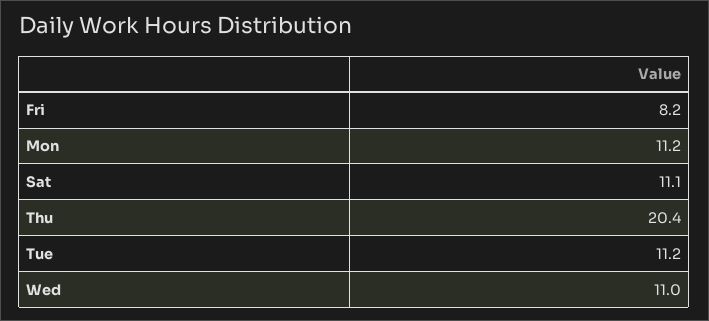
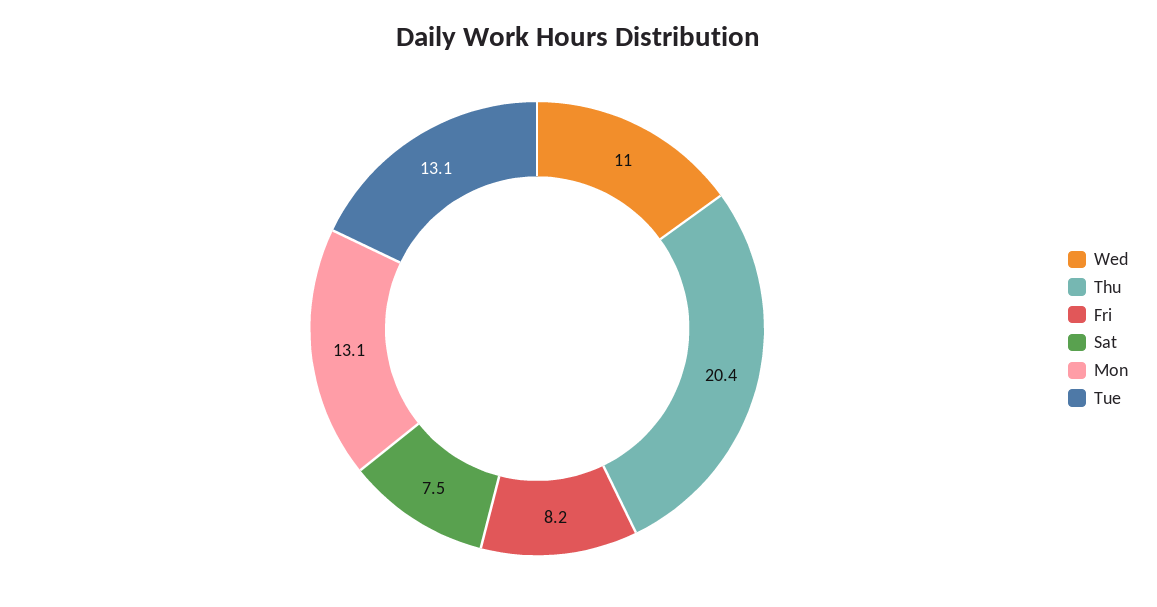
  {
    "Fri": 8.2,
-   "Mon": 11.2,
+   "Mon": 13.1,
-   "Sat": 11.1,
+   "Sat": 7.5,
    "Thu": 20.4,
-   "Tue": 11.2,
+   "Tue": 13.1,
    "Wed": 11
  }

